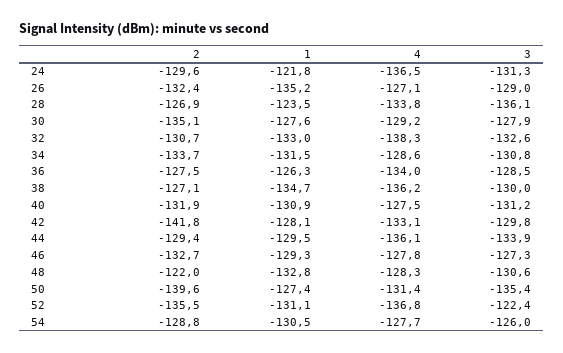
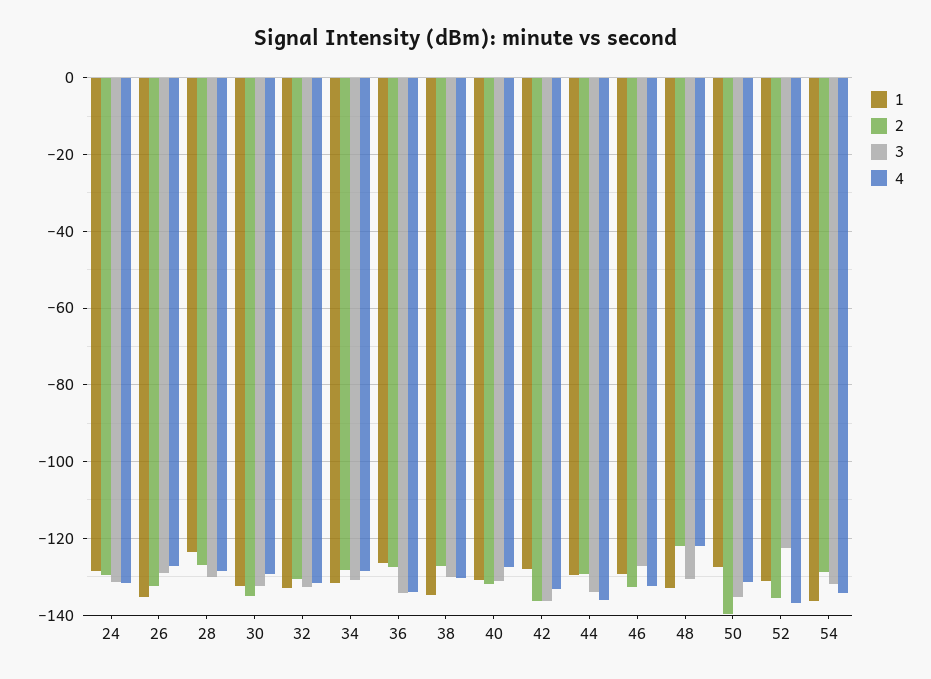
  {
    "2": {
      "24": -129.6,
      "26": -132.4,
      "28": -126.9,
      "30": -135.1,
      "32": -130.7,
-     "34": -133.7,
+     "34": -128,
      "36": -127.5,
      "38": -127.1,
      "40": -131.9,
-     "42": -141.8,
+     "42": -136,
      "44": -129.4,
      "46": -132.7,
      "48": -122,
      "50": -139.6,
      "52": -135.5,
      "54": -128.8
    },
    "1": {
-     "24": -121.8,
+     "24": -128,
      "26": -135.2,
      "28": -123.5,
-     "30": -127.6,
+     "30": -132,
      "32": -133,
      "34": -131.5,
      "36": -126.3,
      "38": -134.7,
      "40": -130.9,
      "42": -128.1,
      "44": -129.5,
      "46": -129.3,
      "48": -132.8,
      "50": -127.4,
      "52": -131.1,
-     "54": -130.5
+     "54": -136
    },
    "4": {
-     "24": -136.5,
+     "24": -132,
      "26": -127.1,
-     "28": -133.8,
+     "28": -128,
      "30": -129.2,
-     "32": -138.3,
+     "32": -132,
      "34": -128.6,
      "36": -134,
-     "38": -136.2,
+     "38": -130,
      "40": -127.5,
      "42": -133.1,
      "44": -136.1,
-     "46": -127.8,
+     "46": -132,
-     "48": -128.3,
+     "48": -122,
      "50": -131.4,
      "52": -136.8,
-     "54": -127.7
+     "54": -134
    },
    "3": {
      "24": -131.3,
      "26": -129,
-     "28": -136.1,
+     "28": -130,
-     "30": -127.9,
+     "30": -132,
      "32": -132.6,
      "34": -130.8,
-     "36": -128.5,
+     "36": -134,
      "38": -130,
      "40": -131.2,
-     "42": -129.8,
+     "42": -136,
      "44": -133.9,
      "46": -127.3,
      "48": -130.6,
      "50": -135.4,
      "52": -122.4,
-     "54": -126
+     "54": -132
    }
  }

